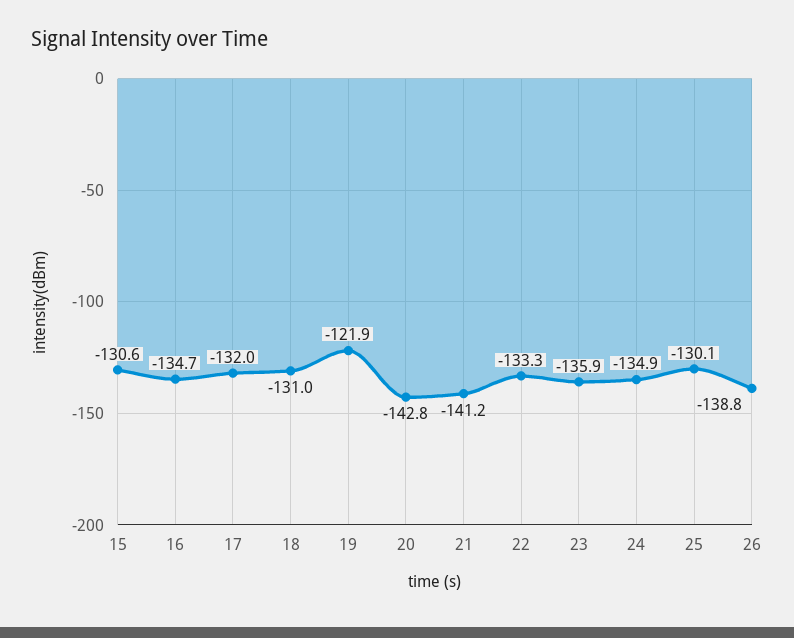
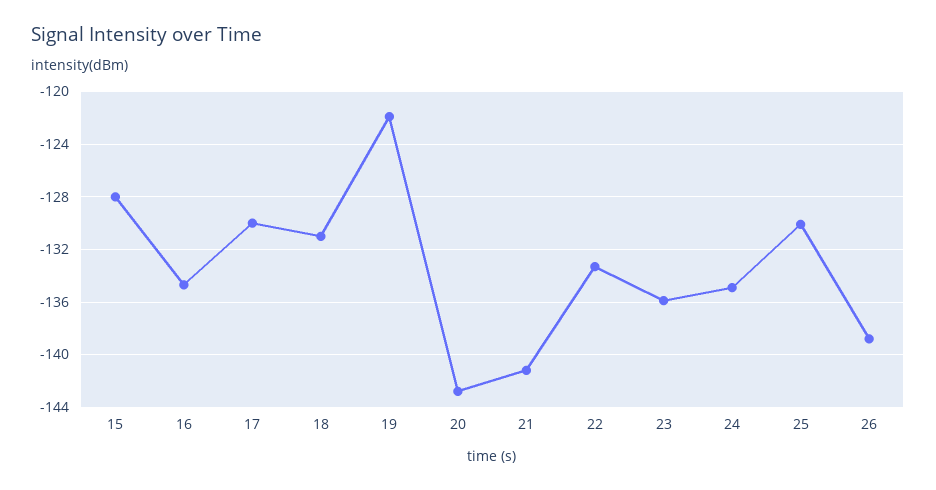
  {
-   "15": -130.6,
+   "15": -128,
    "16": -134.7,
-   "17": -132,
+   "17": -130,
    "18": -131,
    "19": -121.9,
    "20": -142.8,
    "21": -141.2,
    "22": -133.3,
    "23": -135.9,
    "24": -134.9,
    "25": -130.1,
    "26": -138.8
  }

